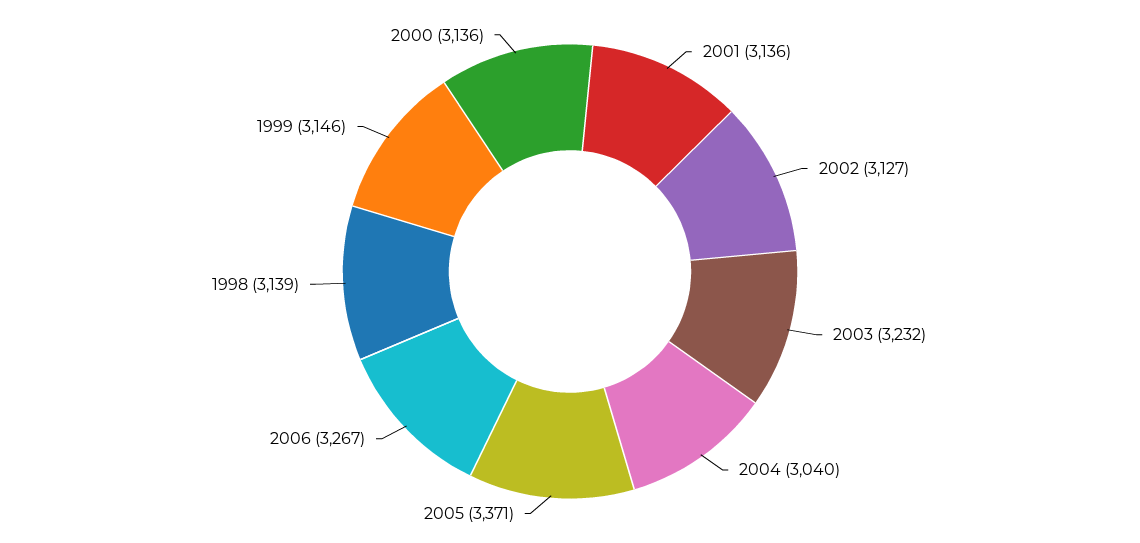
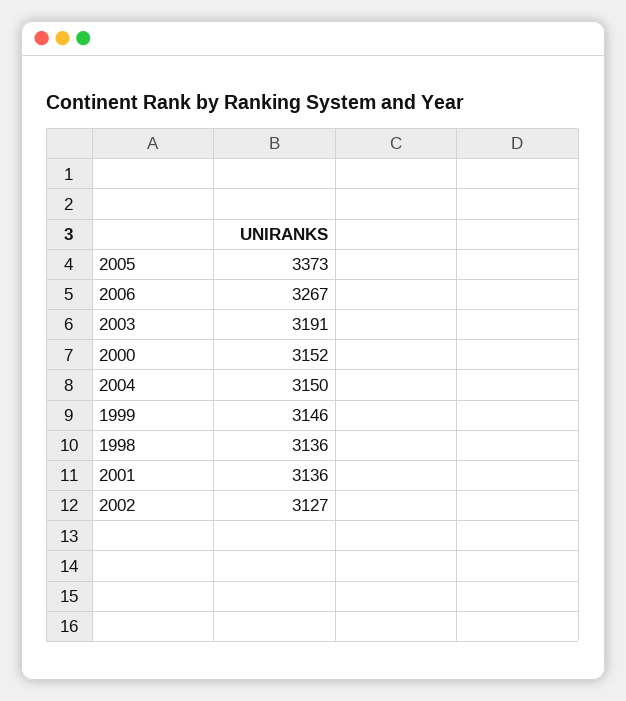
  {
    "2001": 3136,
    "2002": 3127,
-   "2003": 3232,
+   "2003": 3191,
-   "2004": 3040,
+   "2004": 3150,
-   "2005": 3371,
+   "2005": 3373,
    "2006": 3267,
-   "1998": 3139,
+   "1998": 3136,
    "1999": 3146,
-   "2000": 3136
+   "2000": 3152
  }

